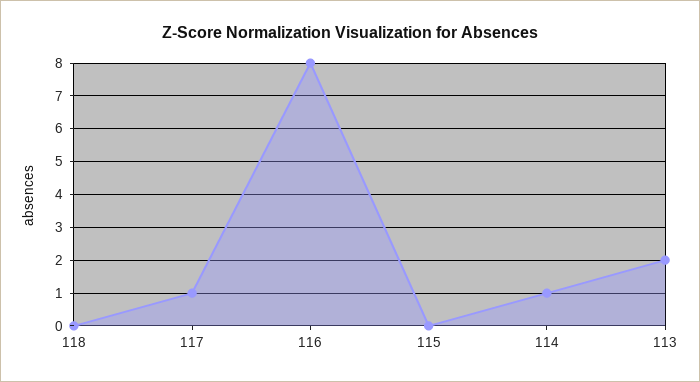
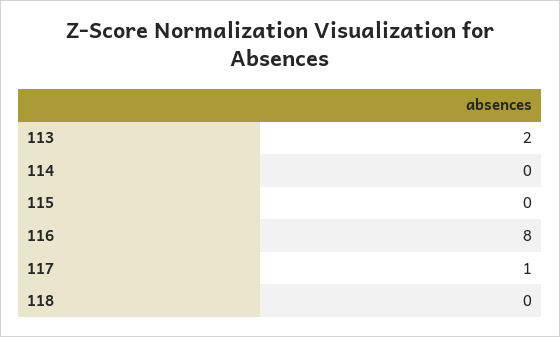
  {
    "118": 0,
    "117": 1,
    "116": 8,
    "115": 0,
-   "114": 1,
+   "114": 0,
    "113": 2
  }

